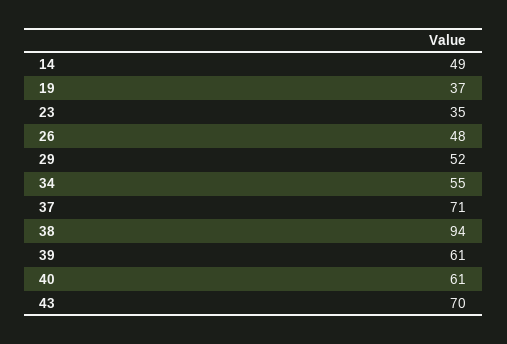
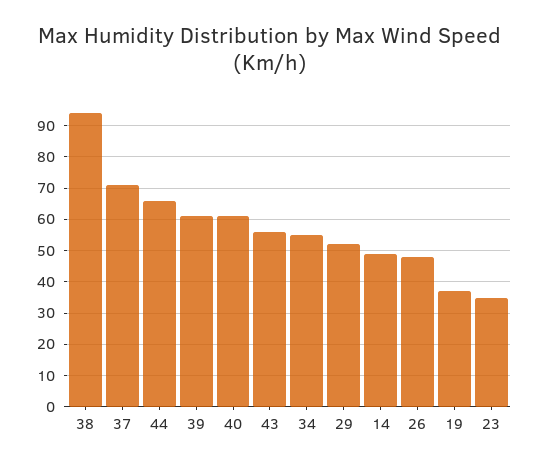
  {
    "14": 49,
    "19": 37,
    "23": 35,
    "26": 48,
    "29": 52,
    "34": 55,
    "37": 71,
    "38": 94,
    "39": 61,
    "40": 61,
-   "43": 70
+   "43": 55,
+   "44": 65
  }

